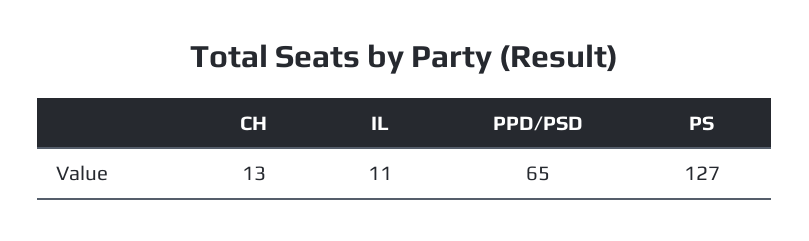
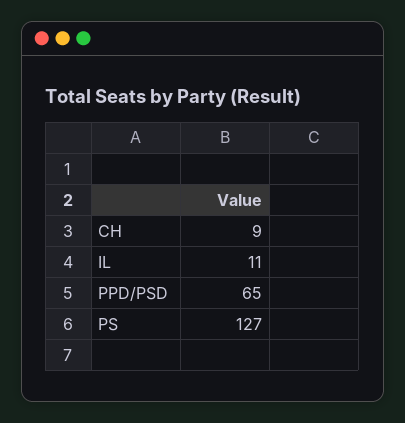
  {
-   "CH": 13,
+   "CH": 9,
    "IL": 11,
    "PPD/PSD": 65,
    "PS": 127
  }

